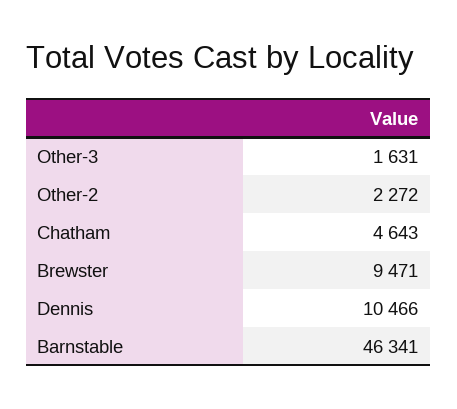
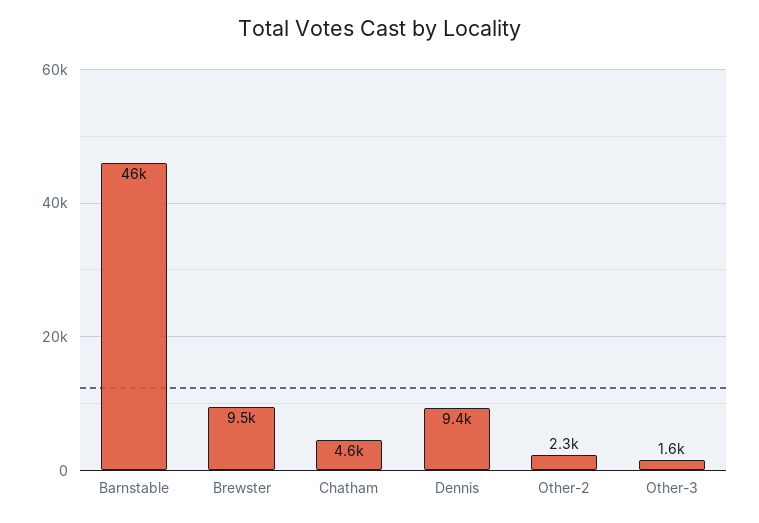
  {
    "Other-3": 1631,
    "Other-2": 2272,
    "Chatham": 4643,
    "Brewster": 9471,
-   "Dennis": 10466,
+   "Dennis": 9400,
    "Barnstable": 46341
  }

